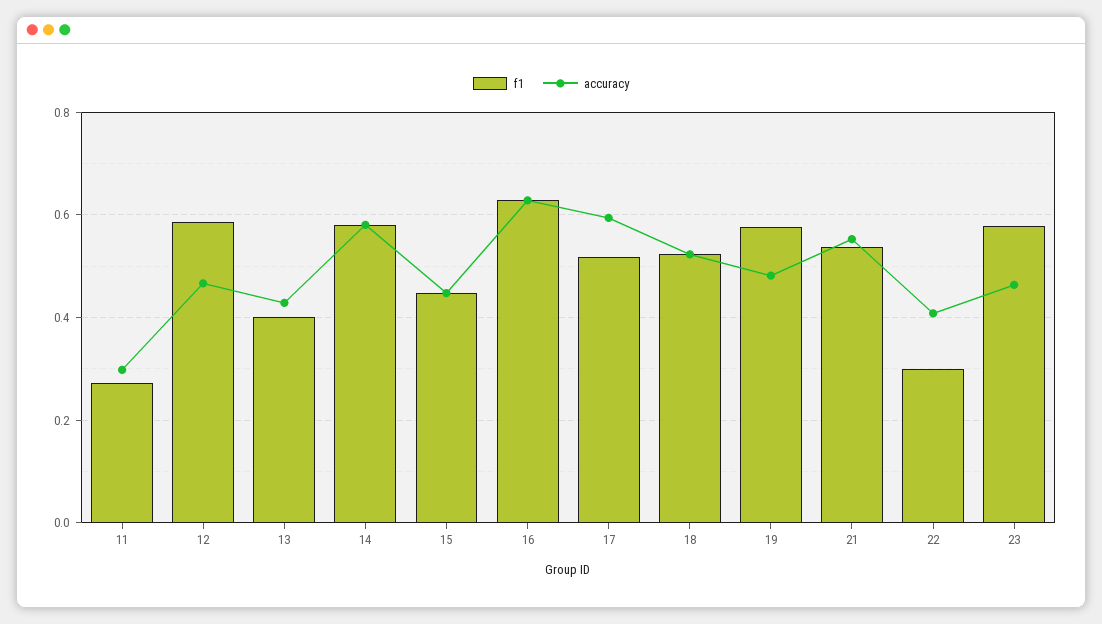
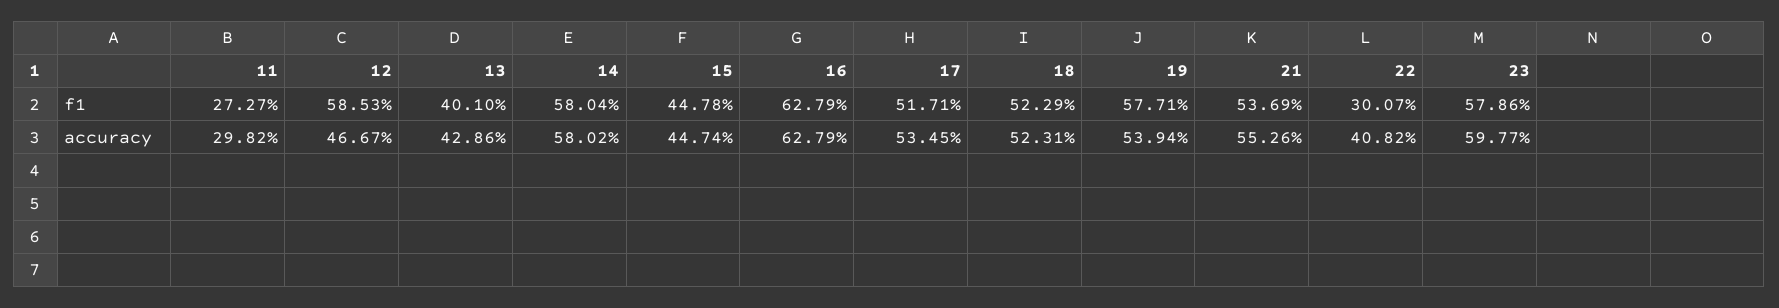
  {
    "f1": {
      "11": 0.2727,
      "12": 0.5853,
      "13": 0.401,
      "14": 0.5804,
      "15": 0.4478,
      "16": 0.6279,
      "17": 0.5171,
      "18": 0.5229,
      "19": 0.5771,
      "21": 0.5369,
      "22": 0.3007,
      "23": 0.5786
    },
    "accuracy": {
      "11": 0.2982,
      "12": 0.4667,
      "13": 0.4286,
      "14": 0.5802,
      "15": 0.4474,
      "16": 0.6279,
-     "17": 0.6,
+     "17": 0.5345,
      "18": 0.5231,
-     "19": 0.48,
+     "19": 0.5394,
      "21": 0.5526,
      "22": 0.4082,
-     "23": 0.46
+     "23": 0.5977
    }
  }

